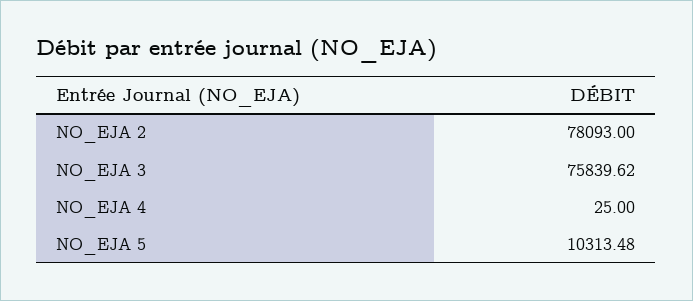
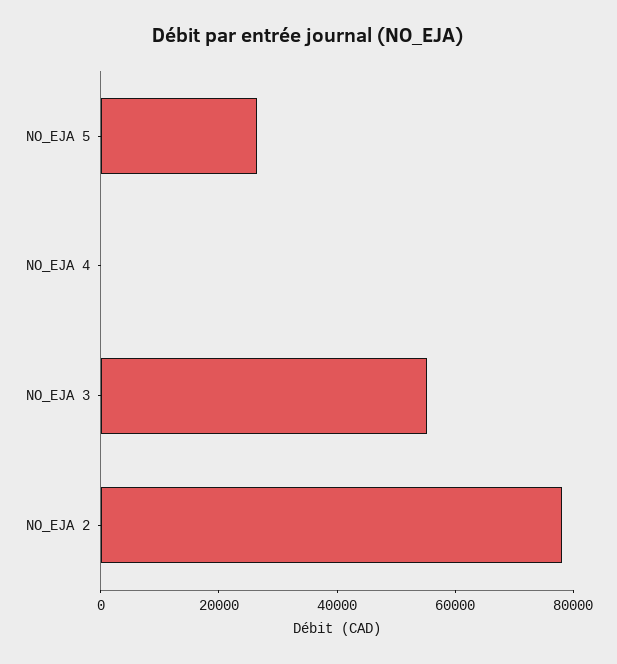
  {
    "NO_EJA 2": 78093,
-   "NO_EJA 3": 75839.62,
+   "NO_EJA 3": 55000,
    "NO_EJA 4": 25,
-   "NO_EJA 5": 10313.48
+   "NO_EJA 5": 25000
  }

